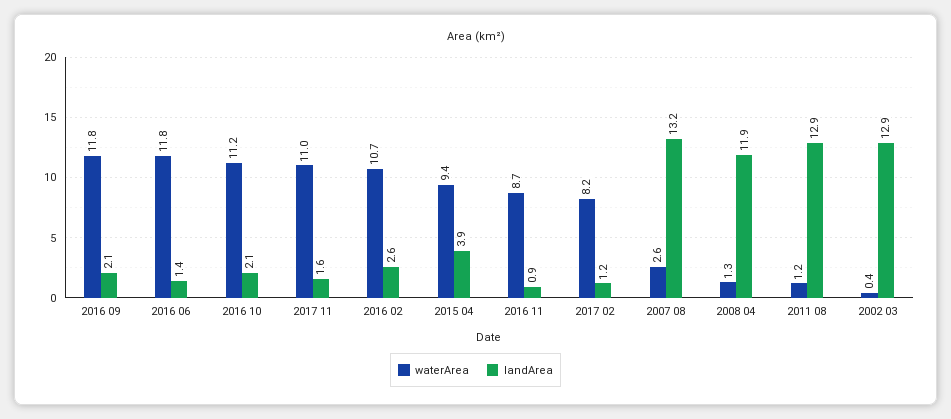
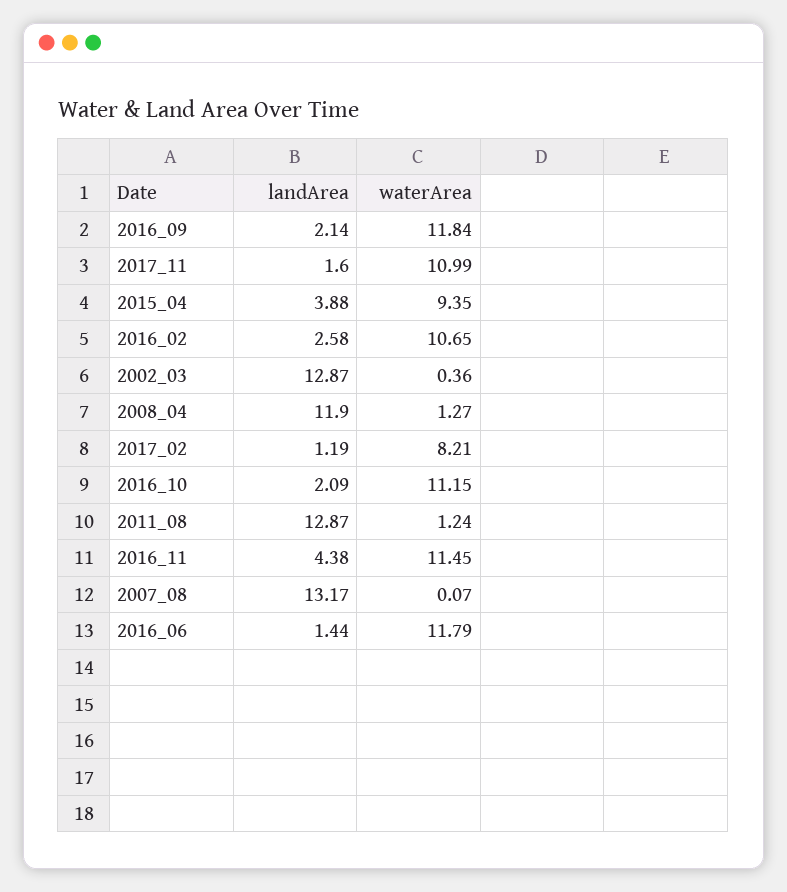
  {
    "waterArea": {
      "2016 09": 11.84,
      "2016 06": 11.79,
      "2016 10": 11.15,
      "2017 11": 10.99,
      "2016 02": 10.65,
      "2015 04": 9.35,
-     "2016 11": 8.7,
+     "2016 11": 11.45,
      "2017 02": 8.21,
-     "2007 08": 2.6,
+     "2007 08": 0.07,
      "2008 04": 1.27,
      "2011 08": 1.24,
      "2002 03": 0.36
    },
    "landArea": {
      "2016 09": 2.14,
      "2016 06": 1.44,
      "2016 10": 2.09,
      "2017 11": 1.6,
      "2016 02": 2.58,
      "2015 04": 3.88,
-     "2016 11": 0.9,
+     "2016 11": 4.38,
      "2017 02": 1.19,
      "2007 08": 13.17,
      "2008 04": 11.9,
      "2011 08": 12.87,
      "2002 03": 12.87
    }
  }

